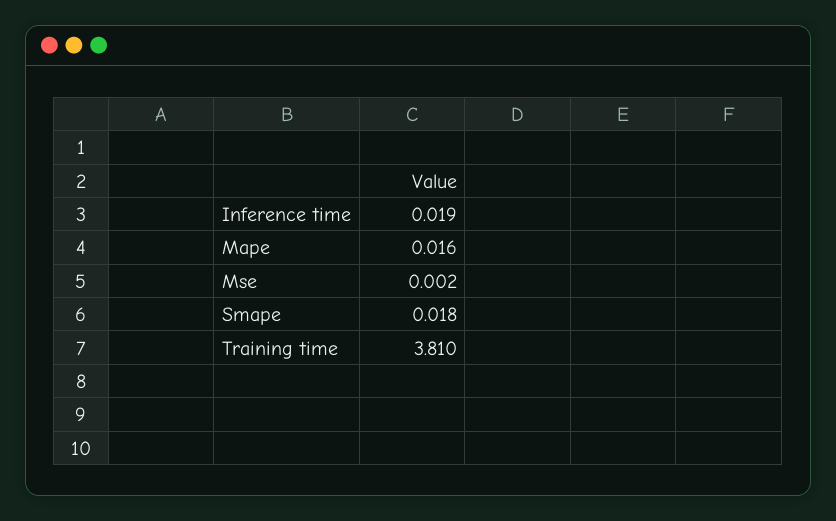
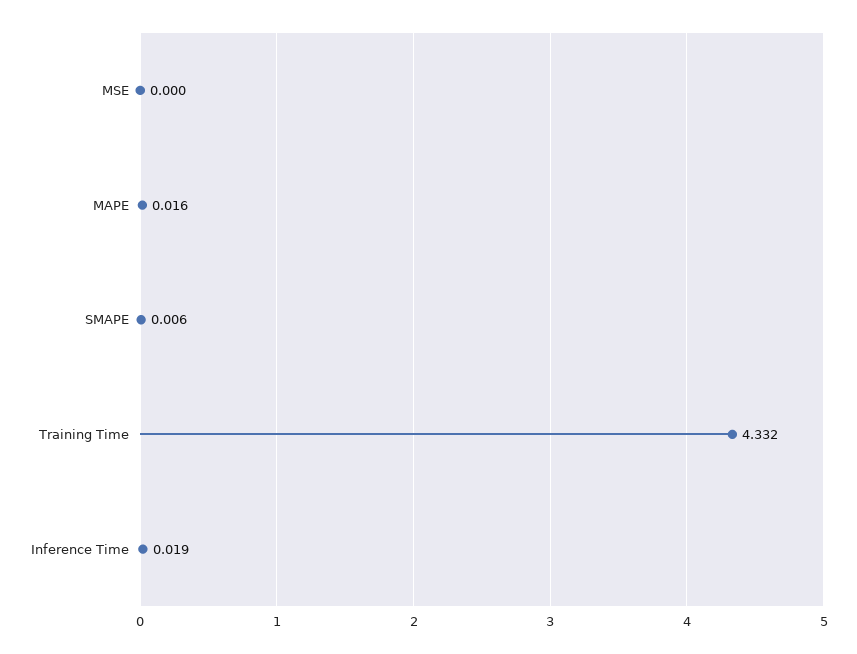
  {
    "Inference time": 0.019,
    "Mape": 0.016,
-   "Mse": 0.002,
+   "Mse": 0,
-   "Smape": 0.018,
+   "Smape": 0.006,
-   "Training time": 3.81
+   "Training time": 4.332
  }

